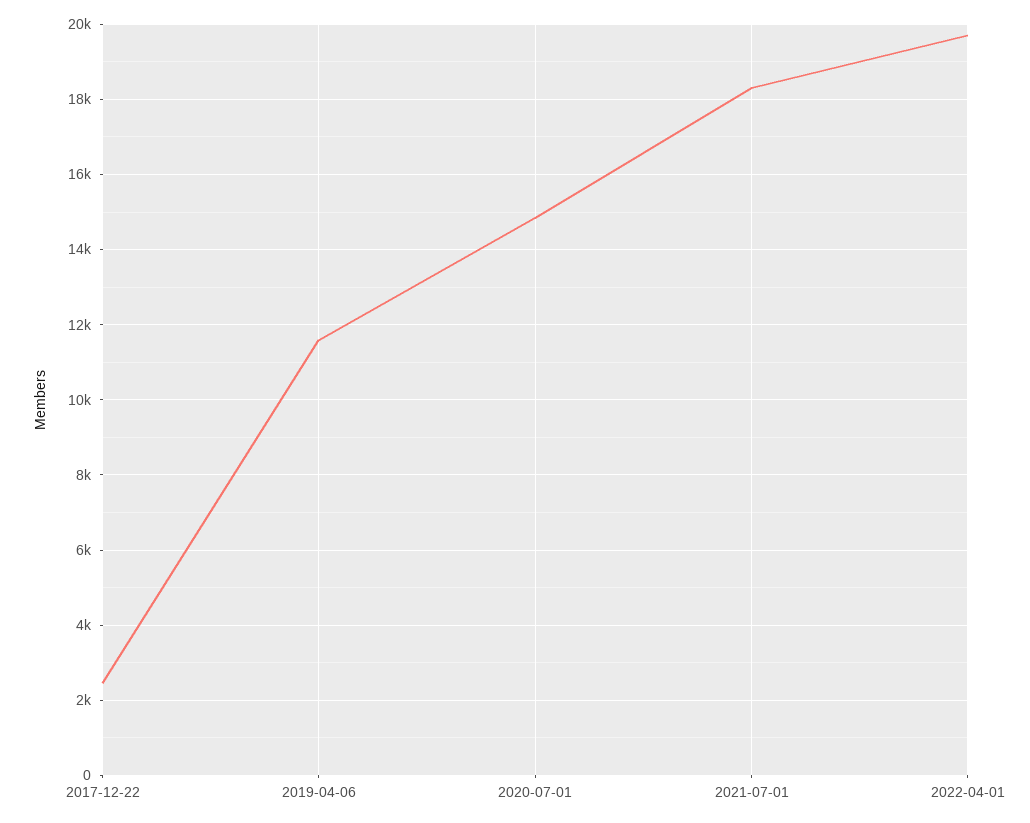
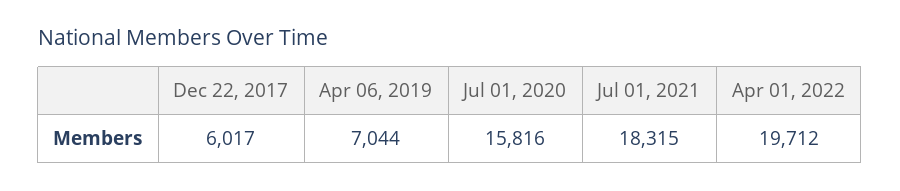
  {
-   "2017-12-22": 2400,
+   "2017-12-22": 6017,
-   "2019-04-06": 11600,
+   "2019-04-06": 7044,
-   "2020-07-01": 14800,
+   "2020-07-01": 15816,
    "2021-07-01": 18315,
    "2022-04-01": 19712
  }

